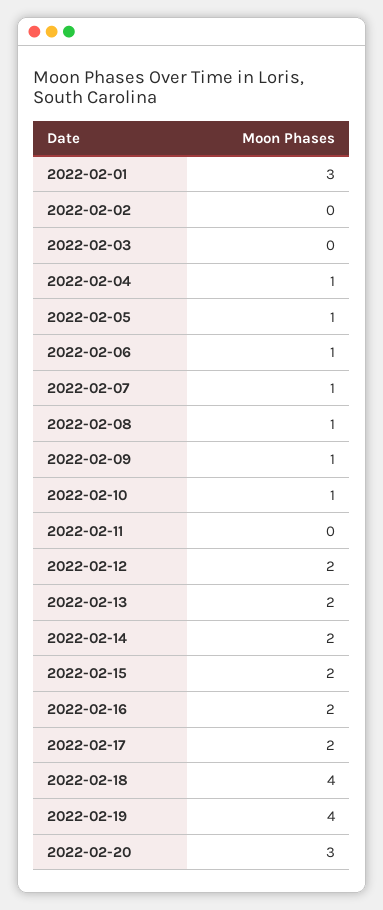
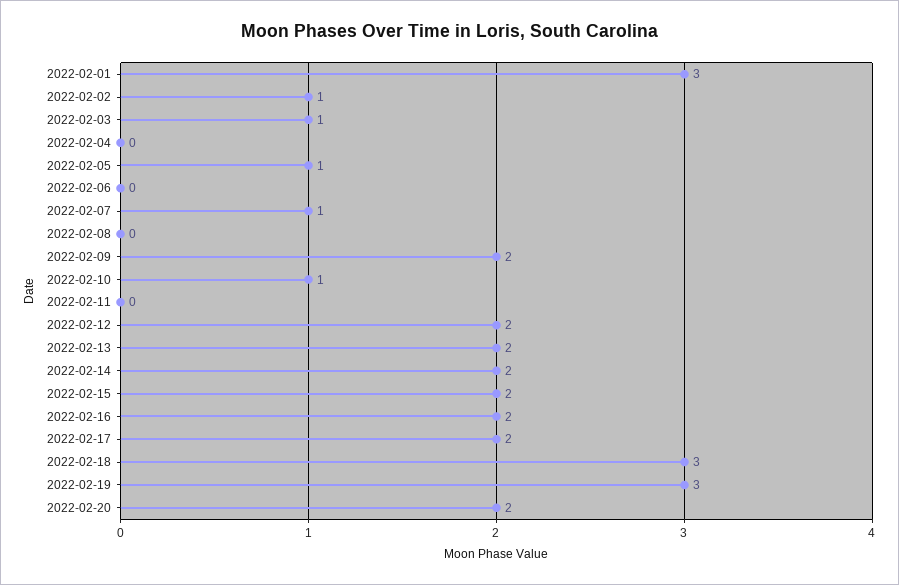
  {
    "2022-02-01": 3,
-   "2022-02-02": 0,
+   "2022-02-02": 1,
-   "2022-02-03": 0,
+   "2022-02-03": 1,
-   "2022-02-04": 1,
+   "2022-02-04": 0,
    "2022-02-05": 1,
-   "2022-02-06": 1,
+   "2022-02-06": 0,
    "2022-02-07": 1,
-   "2022-02-08": 1,
+   "2022-02-08": 0,
-   "2022-02-09": 1,
+   "2022-02-09": 2,
    "2022-02-10": 1,
    "2022-02-11": 0,
    "2022-02-12": 2,
    "2022-02-13": 2,
    "2022-02-14": 2,
    "2022-02-15": 2,
    "2022-02-16": 2,
    "2022-02-17": 2,
-   "2022-02-18": 4,
+   "2022-02-18": 3,
-   "2022-02-19": 4,
+   "2022-02-19": 3,
-   "2022-02-20": 3
+   "2022-02-20": 2
  }

